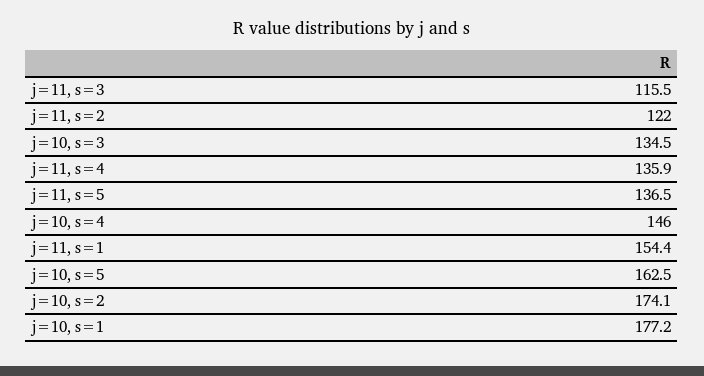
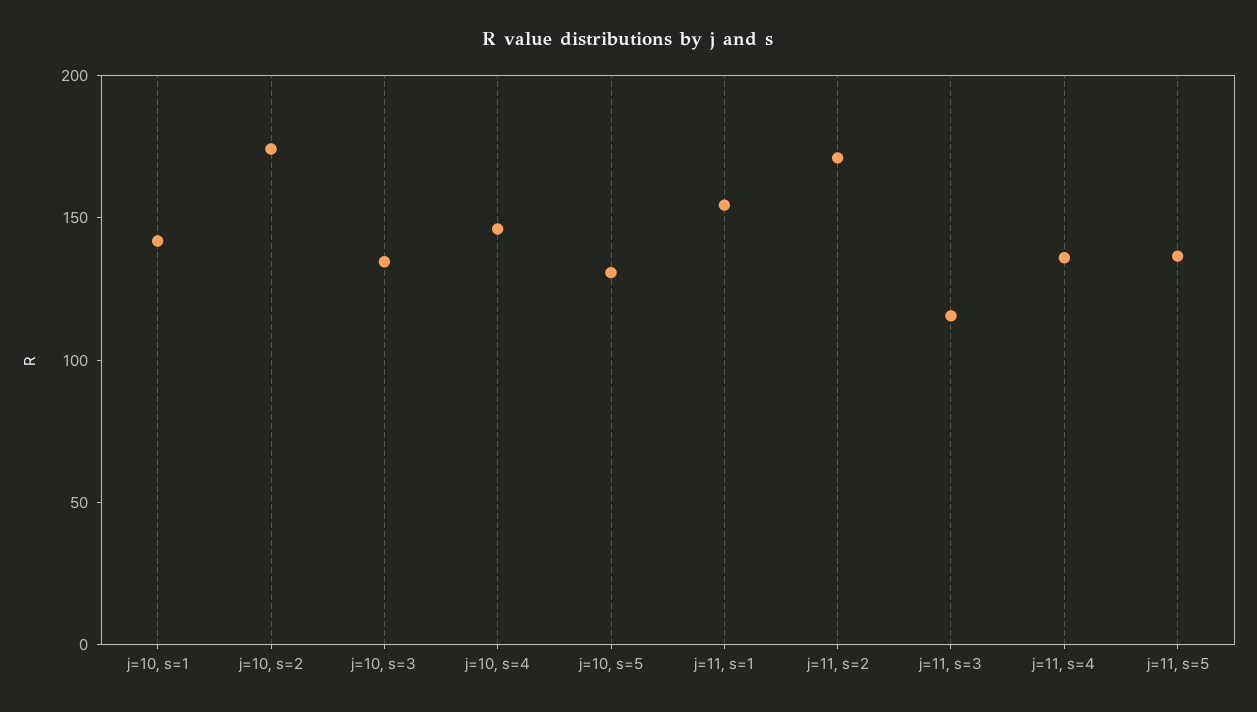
  {
    "j=11, s=3": 115.5,
-   "j=11, s=2": 122,
+   "j=11, s=2": 170,
    "j=10, s=3": 134.5,
    "j=11, s=4": 135.9,
    "j=11, s=5": 136.5,
    "j=10, s=4": 146,
    "j=11, s=1": 154.4,
-   "j=10, s=5": 162.5,
+   "j=10, s=5": 130,
    "j=10, s=2": 174.1,
-   "j=10, s=1": 177.2
+   "j=10, s=1": 140
  }

